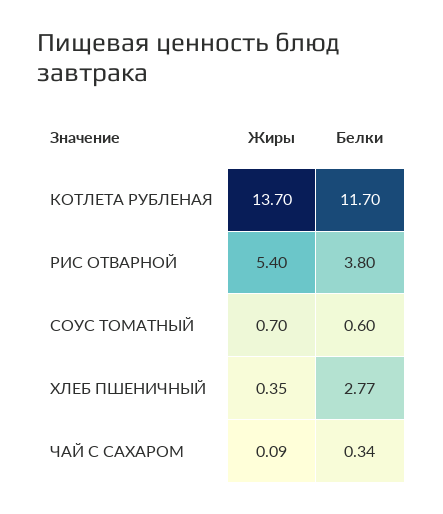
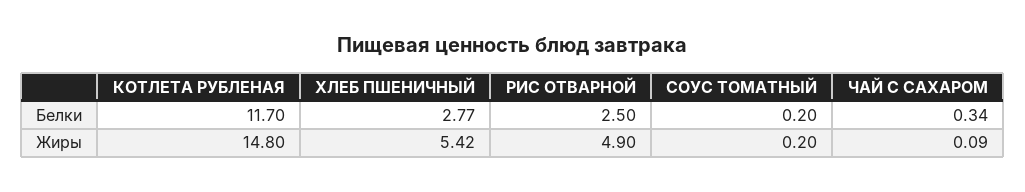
  {
    "Жиры": {
-     "КОТЛЕТА РУБЛЕНАЯ": 13.7,
+     "КОТЛЕТА РУБЛЕНАЯ": 14.8,
-     "РИС ОТВАРНОЙ": 5.4,
+     "РИС ОТВАРНОЙ": 4.9,
-     "СОУС ТОМАТНЫЙ": 0.7,
+     "СОУС ТОМАТНЫЙ": 0.2,
-     "ХЛЕБ ПШЕНИЧНЫЙ": 0.35,
+     "ХЛЕБ ПШЕНИЧНЫЙ": 5.42,
      "ЧАЙ С САХАРОМ": 0.09
    },
    "Белки": {
      "КОТЛЕТА РУБЛЕНАЯ": 11.7,
-     "РИС ОТВАРНОЙ": 3.8,
+     "РИС ОТВАРНОЙ": 2.5,
-     "СОУС ТОМАТНЫЙ": 0.6,
+     "СОУС ТОМАТНЫЙ": 0.2,
      "ХЛЕБ ПШЕНИЧНЫЙ": 2.77,
      "ЧАЙ С САХАРОМ": 0.34
    }
  }

